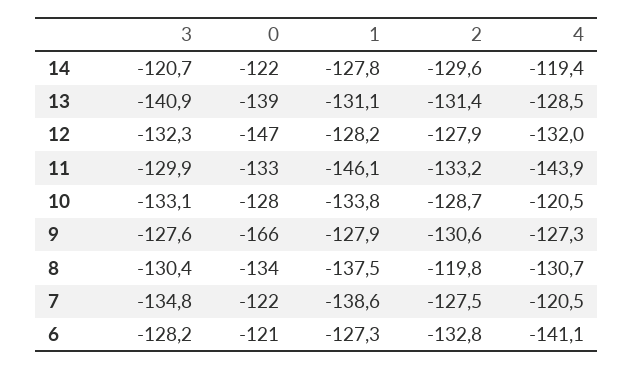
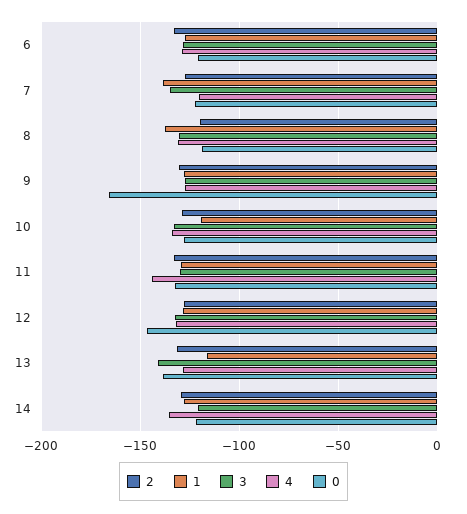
  {
    "3": {
      "14": -120.7,
      "13": -140.9,
      "12": -132.3,
      "11": -129.9,
      "10": -133.1,
      "9": -127.6,
      "8": -130.4,
      "7": -134.8,
      "6": -128.2
    },
    "0": {
      "14": -122,
      "13": -139,
      "12": -147,
      "11": -133,
      "10": -128,
      "9": -166,
-     "8": -134,
+     "8": -120,
      "7": -122,
      "6": -121
    },
    "1": {
      "14": -127.8,
-     "13": -131.1,
+     "13": -115,
      "12": -128.2,
-     "11": -146.1,
+     "11": -130,
-     "10": -133.8,
+     "10": -120,
      "9": -127.9,
      "8": -137.5,
      "7": -138.6,
      "6": -127.3
    },
    "2": {
      "14": -129.6,
      "13": -131.4,
      "12": -127.9,
      "11": -133.2,
      "10": -128.7,
      "9": -130.6,
      "8": -119.8,
      "7": -127.5,
      "6": -132.8
    },
    "4": {
-     "14": -119.4,
+     "14": -135,
      "13": -128.5,
      "12": -132,
      "11": -143.9,
-     "10": -120.5,
+     "10": -135,
      "9": -127.3,
      "8": -130.7,
      "7": -120.5,
-     "6": -141.1
+     "6": -130
    }
  }

